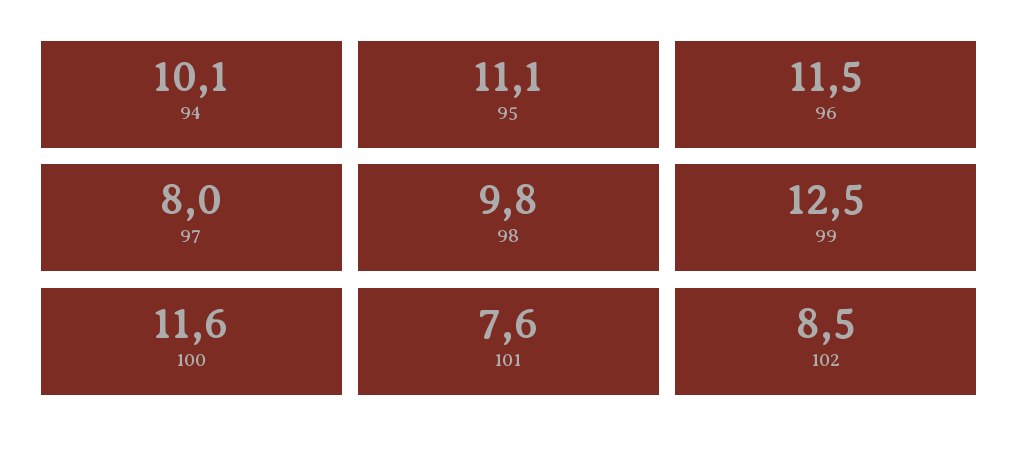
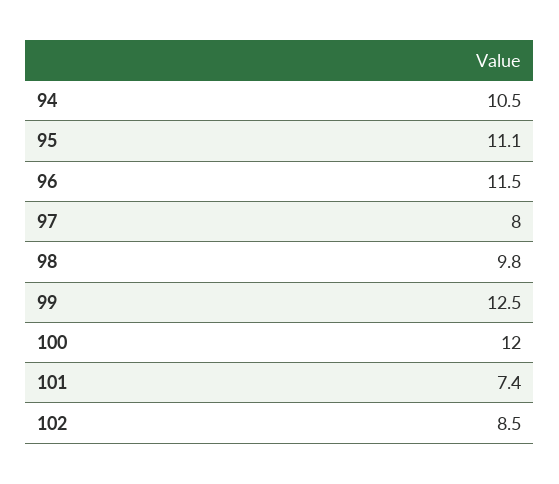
  {
-   "94": 10.1,
+   "94": 10.5,
    "95": 11.1,
    "96": 11.5,
    "97": 8,
    "98": 9.8,
    "99": 12.5,
-   "100": 11.6,
+   "100": 12,
-   "101": 7.6,
+   "101": 7.4,
    "102": 8.5
  }

